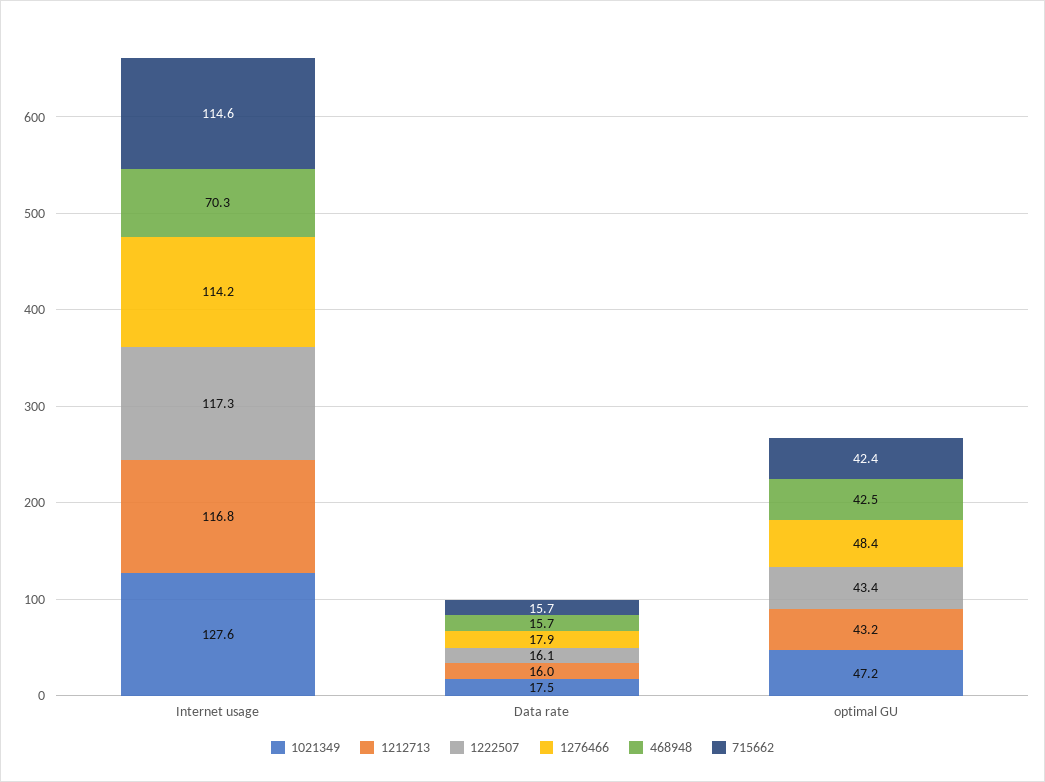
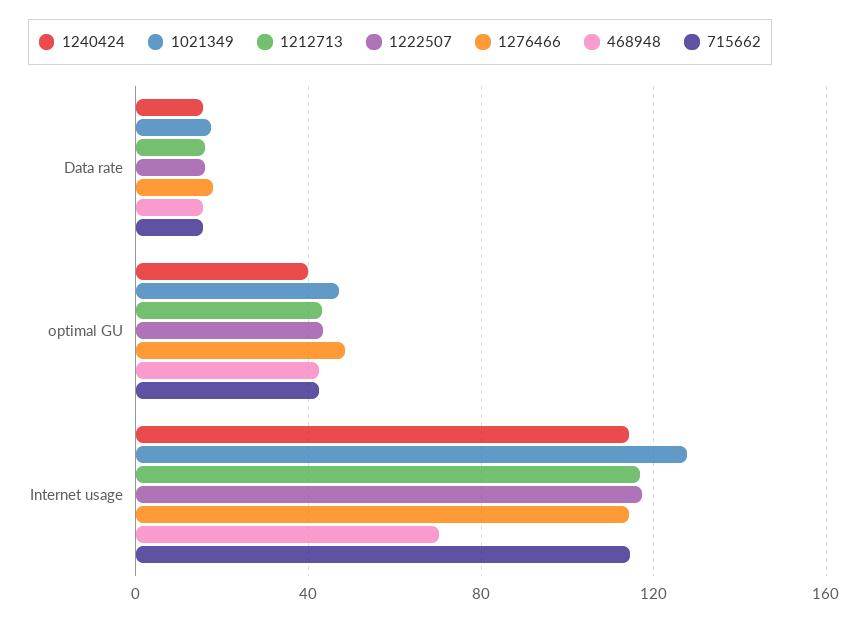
  {
    "1021349": {
      "Internet usage": 127.6,
      "Data rate": 17.5,
      "optimal GU": 47.2
    },
    "1212713": {
      "Internet usage": 116.8,
      "Data rate": 16,
      "optimal GU": 43.2
    },
    "1222507": {
      "Internet usage": 117.3,
      "Data rate": 16.1,
      "optimal GU": 43.4
    },
    "1276466": {
      "Internet usage": 114.2,
      "Data rate": 17.9,
      "optimal GU": 48.4
    },
    "468948": {
      "Internet usage": 70.3,
      "Data rate": 15.7,
      "optimal GU": 42.5
    },
    "715662": {
      "Internet usage": 114.6,
      "Data rate": 15.7,
      "optimal GU": 42.4
-   }
+   },
+   "1240424": {
+     "Data rate": 15,
+     "optimal GU": 40,
+     "Internet usage": 115
+   }
  }

